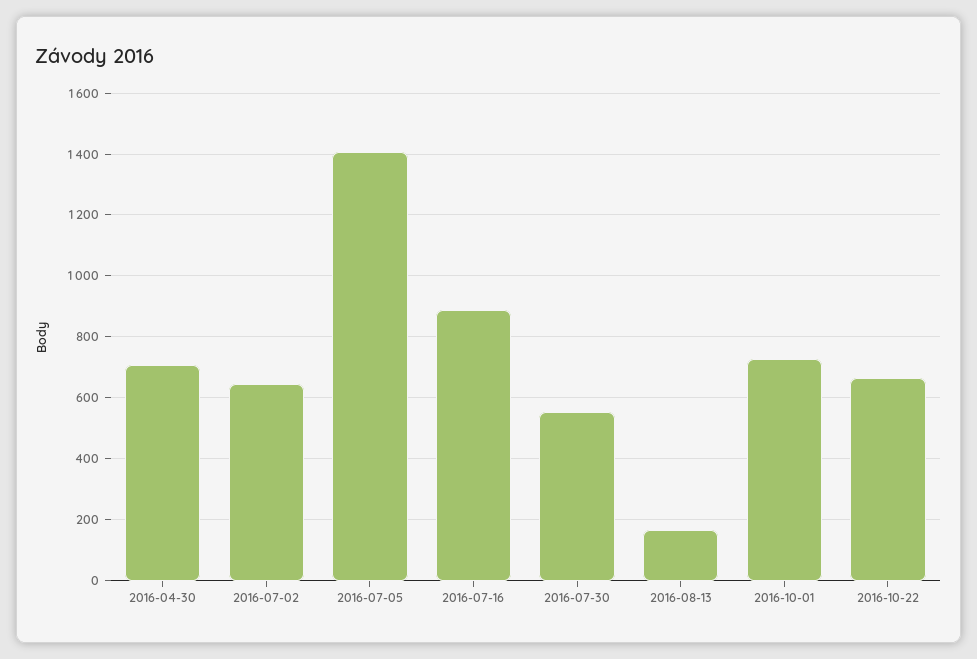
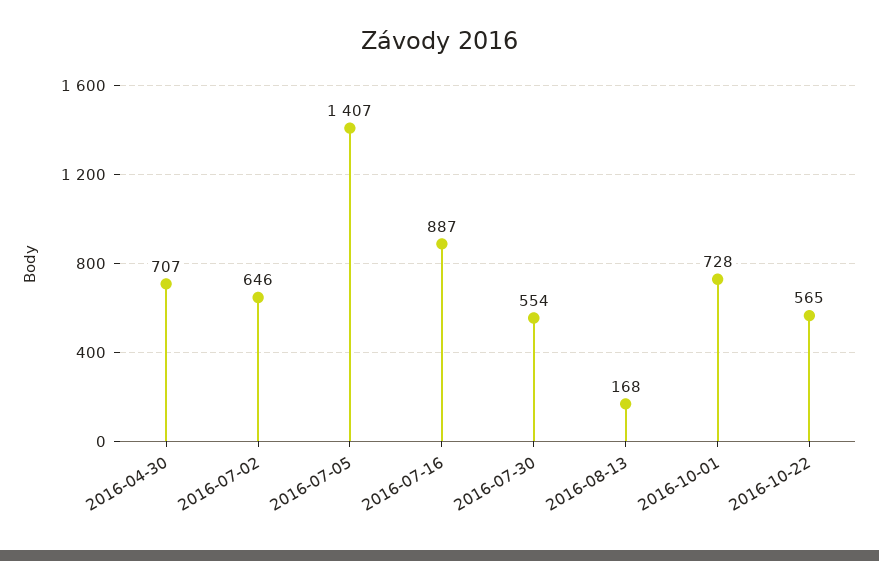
  {
    "2016-04-30": 707,
    "2016-07-02": 646,
    "2016-07-05": 1407,
    "2016-07-16": 887,
    "2016-07-30": 554,
    "2016-08-13": 168,
    "2016-10-01": 728,
-   "2016-10-22": 660
+   "2016-10-22": 565
  }

